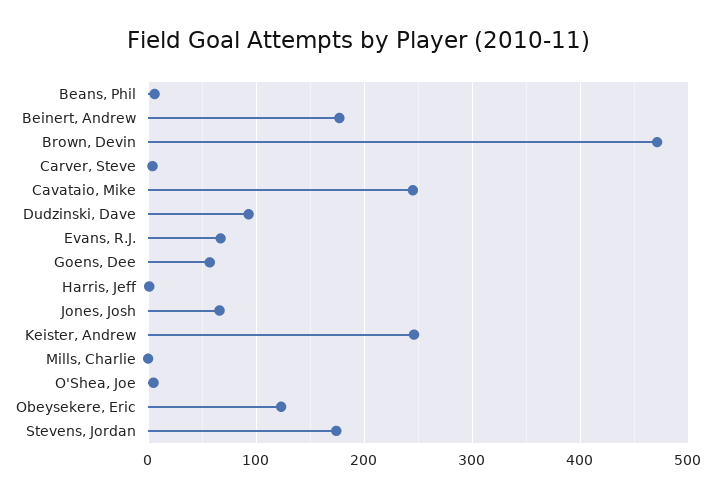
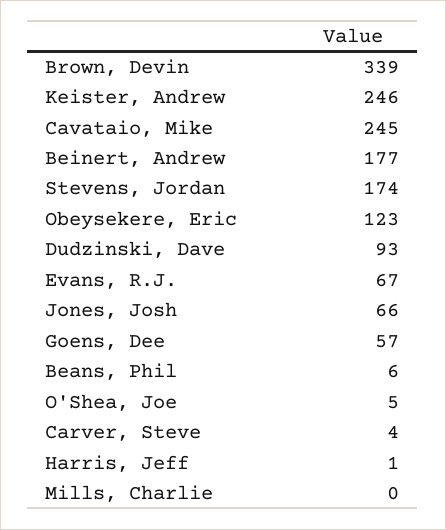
  {
    "Beans, Phil": 6,
    "Beinert, Andrew": 177,
-   "Brown, Devin": 470,
+   "Brown, Devin": 339,
    "Carver, Steve": 4,
    "Cavataio, Mike": 245,
    "Dudzinski, Dave": 93,
    "Evans, R.J.": 67,
    "Goens, Dee": 57,
    "Harris, Jeff": 1,
    "Jones, Josh": 66,
    "Keister, Andrew": 246,
    "Mills, Charlie": 0,
    "O'Shea, Joe": 5,
    "Obeysekere, Eric": 123,
    "Stevens, Jordan": 174
  }

